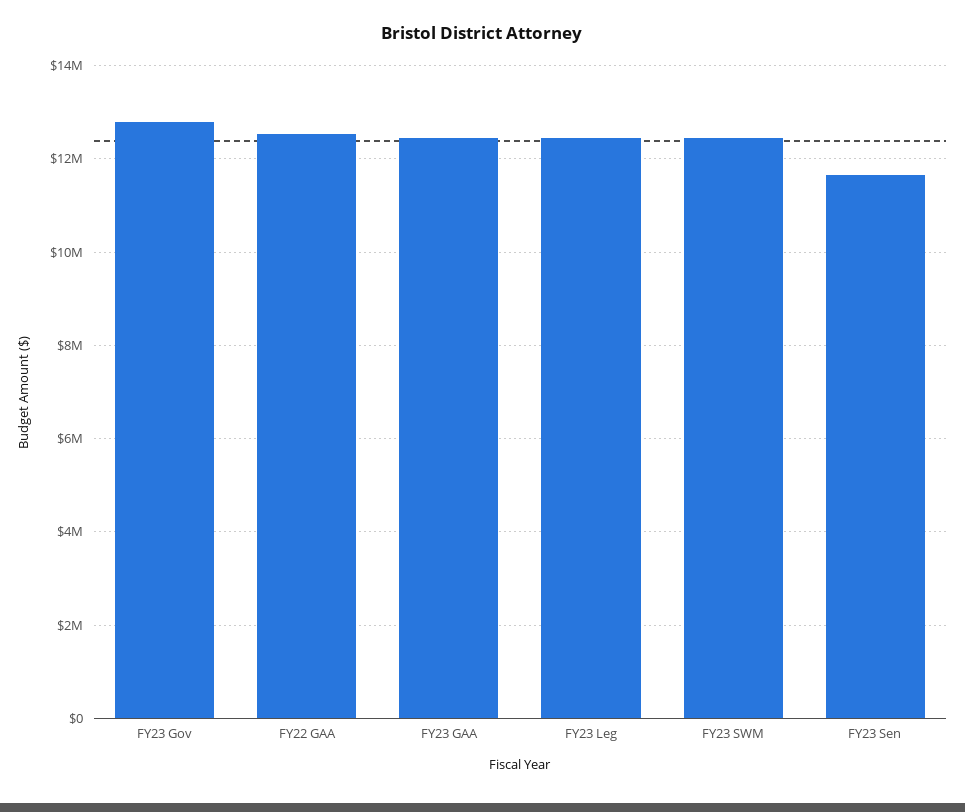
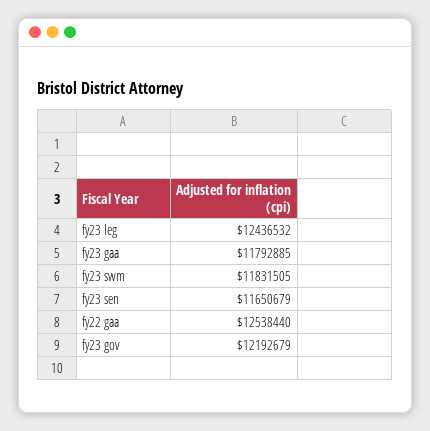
  {
-   "FY23 Gov": 12800000,
+   "FY23 Gov": 12192679,
    "FY22 GAA": 12538440,
-   "FY23 GAA": 12400000,
+   "FY23 GAA": 11792885,
    "FY23 Leg": 12436532,
-   "FY23 SWM": 12400000,
+   "FY23 SWM": 11831505,
    "FY23 Sen": 11650679
  }

